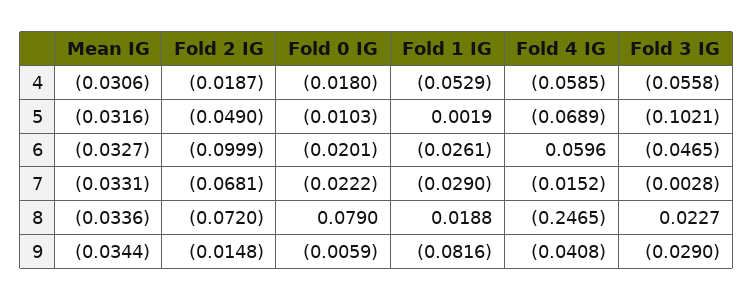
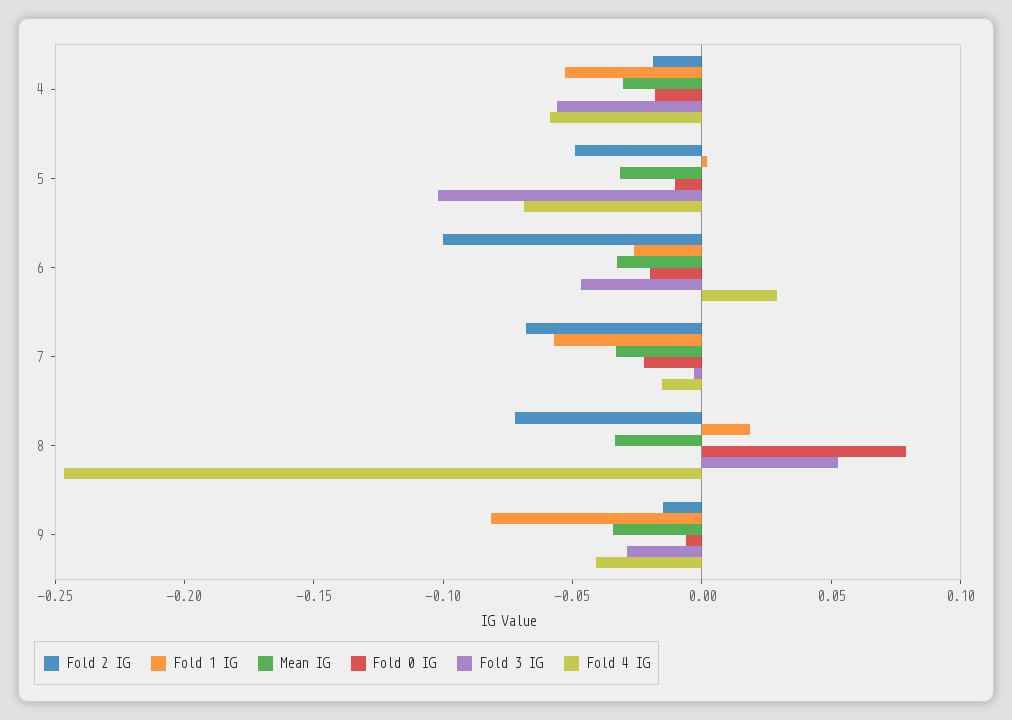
  {
    "Mean IG": {
      "4": -0.0306,
      "5": -0.0316,
      "6": -0.0327,
      "7": -0.0331,
      "8": -0.0336,
      "9": -0.0344
    },
    "Fold 2 IG": {
      "4": -0.0187,
      "5": -0.049,
      "6": -0.0999,
      "7": -0.0681,
      "8": -0.072,
      "9": -0.0148
    },
    "Fold 0 IG": {
      "4": -0.018,
      "5": -0.0103,
      "6": -0.0201,
      "7": -0.0222,
      "8": 0.079,
      "9": -0.0059
    },
    "Fold 1 IG": {
      "4": -0.0529,
      "5": 0.0019,
      "6": -0.0261,
-     "7": -0.029,
+     "7": -0.06,
      "8": 0.0188,
      "9": -0.0816
    },
    "Fold 4 IG": {
      "4": -0.0585,
      "5": -0.0689,
-     "6": 0.0596,
+     "6": 0.03,
      "7": -0.0152,
      "8": -0.2465,
      "9": -0.0408
    },
    "Fold 3 IG": {
      "4": -0.0558,
      "5": -0.1021,
      "6": -0.0465,
      "7": -0.0028,
-     "8": 0.0227,
+     "8": 0.05,
      "9": -0.029
    }
  }

